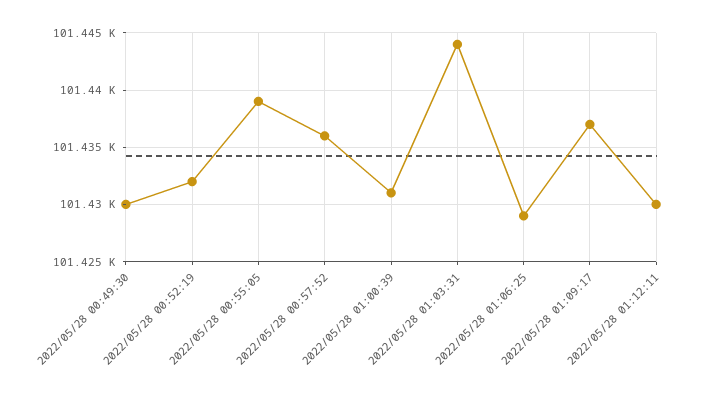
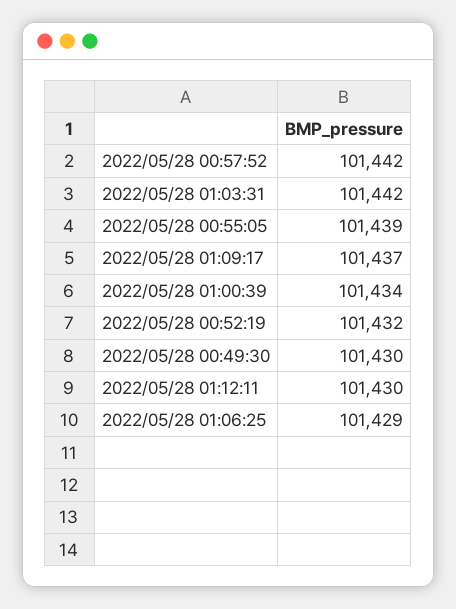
  {
    "2022/05/28 00:49:30": 101430,
    "2022/05/28 00:52:19": 101432,
    "2022/05/28 00:55:05": 101439,
-   "2022/05/28 00:57:52": 101436,
+   "2022/05/28 00:57:52": 101442,
-   "2022/05/28 01:00:39": 101431,
+   "2022/05/28 01:00:39": 101434,
-   "2022/05/28 01:03:31": 101444,
+   "2022/05/28 01:03:31": 101442,
    "2022/05/28 01:06:25": 101429,
    "2022/05/28 01:09:17": 101437,
    "2022/05/28 01:12:11": 101430
  }

